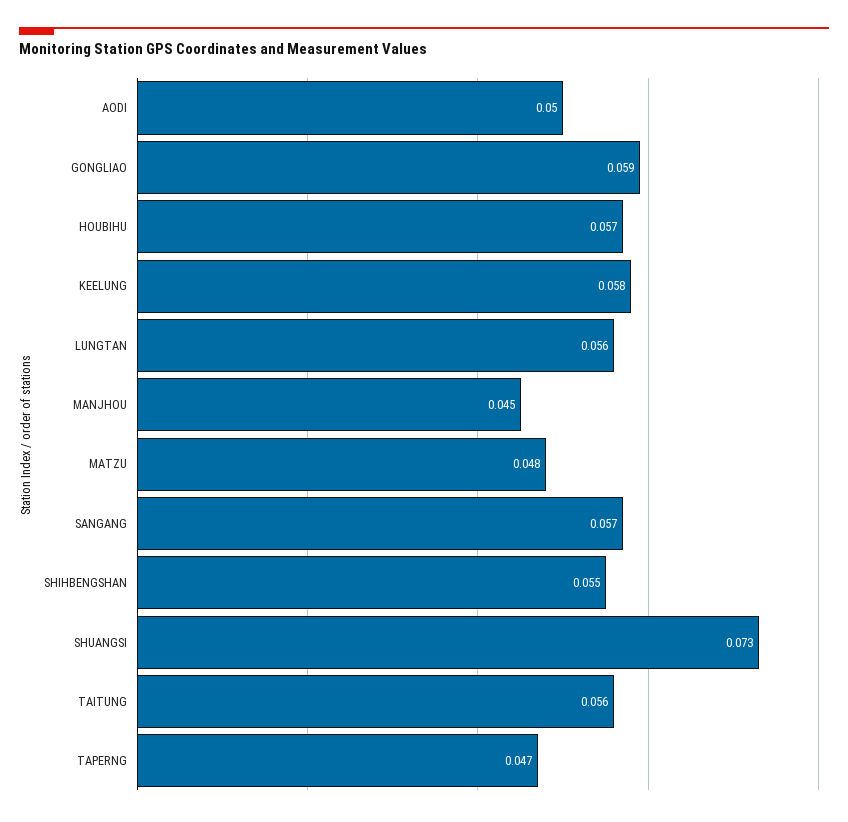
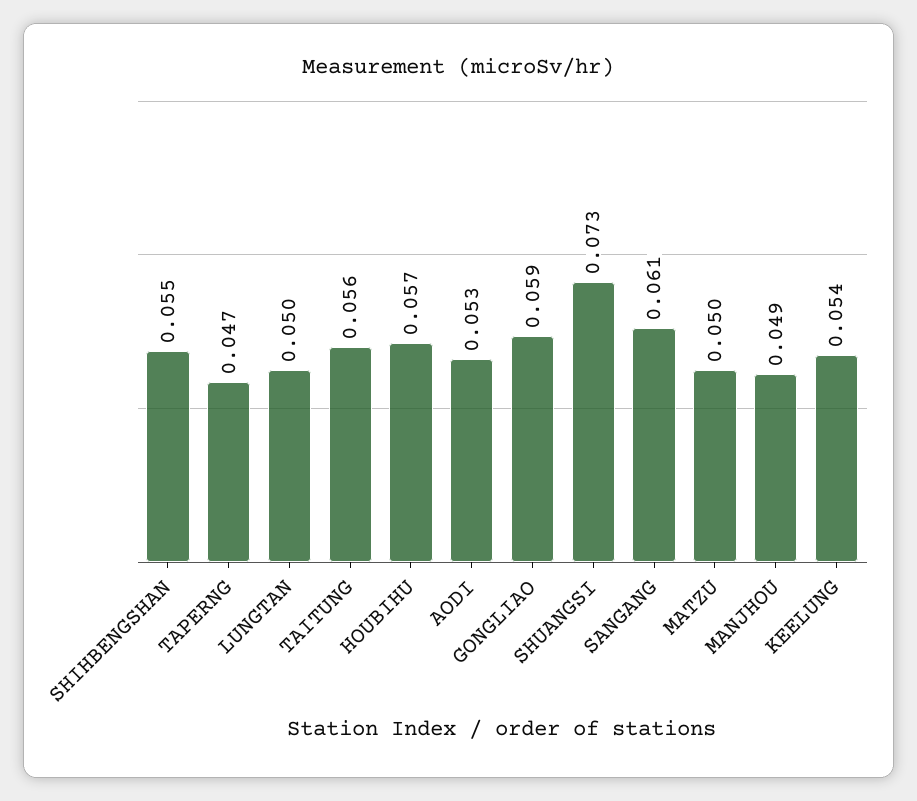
  {
-   "AODI": 0.05,
+   "AODI": 0.053,
    "GONGLIAO": 0.059,
    "HOUBIHU": 0.057,
-   "KEELUNG": 0.058,
+   "KEELUNG": 0.054,
-   "LUNGTAN": 0.056,
+   "LUNGTAN": 0.05,
-   "MANJHOU": 0.045,
+   "MANJHOU": 0.049,
-   "MATZU": 0.048,
+   "MATZU": 0.05,
-   "SANGANG": 0.057,
+   "SANGANG": 0.061,
    "SHIHBENGSHAN": 0.055,
    "SHUANGSI": 0.073,
    "TAITUNG": 0.056,
    "TAPERNG": 0.047
  }

